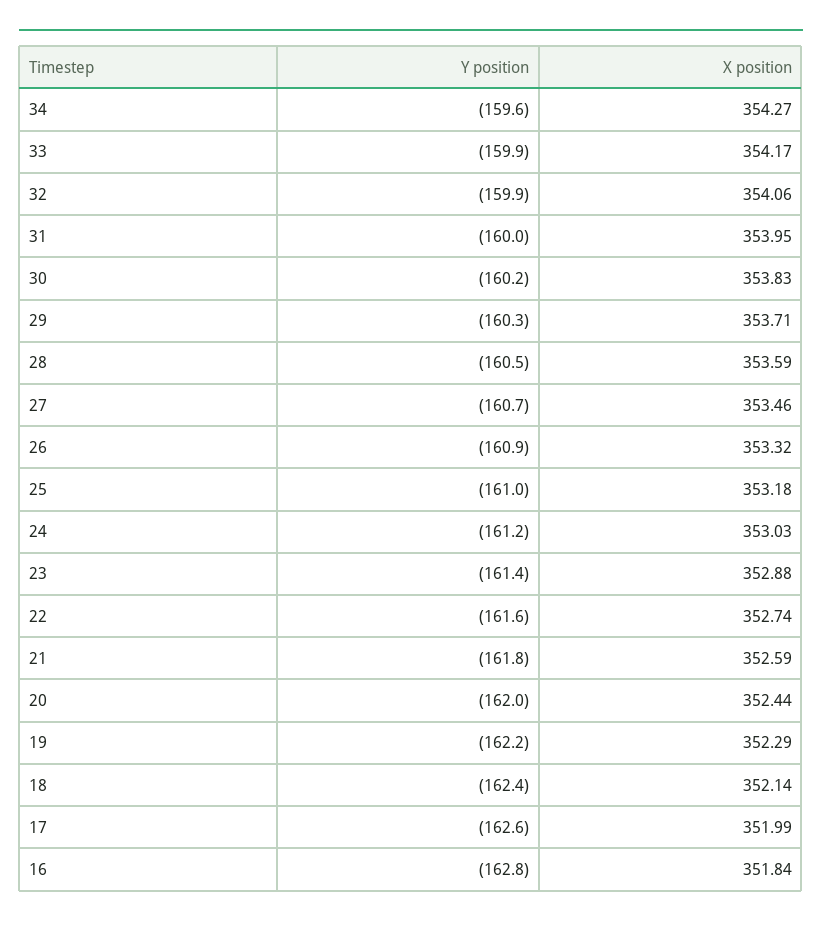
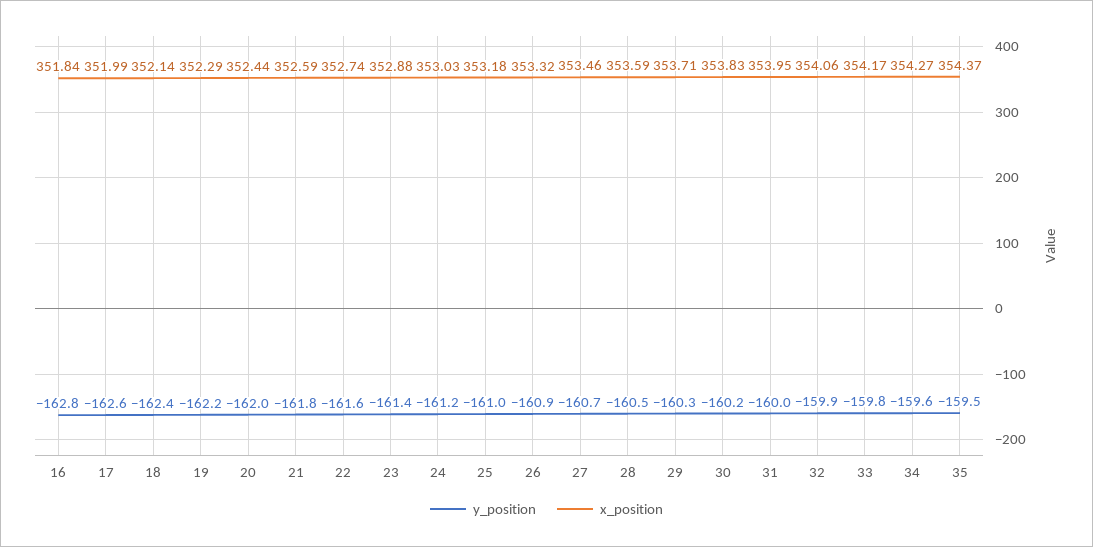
  {
    "Y position": {
      "34": -159.6,
-     "33": -159.9,
+     "33": -159.8,
      "32": -159.9,
      "31": -160,
      "30": -160.2,
      "29": -160.3,
      "28": -160.5,
      "27": -160.7,
      "26": -160.9,
      "25": -161,
      "24": -161.2,
      "23": -161.4,
      "22": -161.6,
      "21": -161.8,
      "20": -162,
      "19": -162.2,
      "18": -162.4,
      "17": -162.6,
-     "16": -162.8
+     "16": -162.8,
+     "35": -159.5
    },
    "X position": {
      "34": 354.27,
      "33": 354.17,
      "32": 354.06,
      "31": 353.95,
      "30": 353.83,
      "29": 353.71,
      "28": 353.59,
      "27": 353.46,
      "26": 353.32,
      "25": 353.18,
      "24": 353.03,
      "23": 352.88,
      "22": 352.74,
      "21": 352.59,
      "20": 352.44,
      "19": 352.29,
      "18": 352.14,
      "17": 351.99,
-     "16": 351.84
+     "16": 351.84,
+     "35": 354.37
    }
  }

